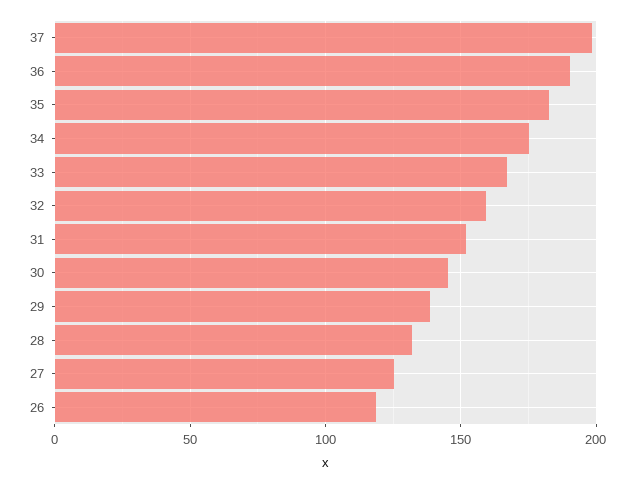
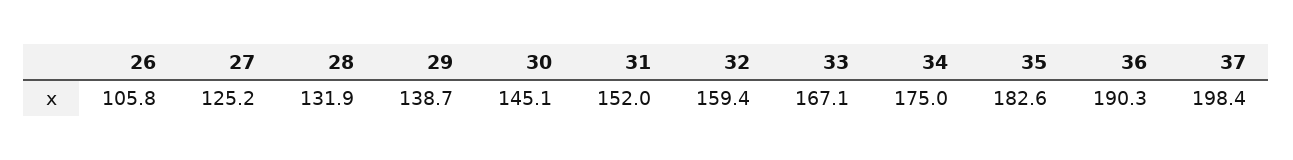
  {
    "37": 198.4,
    "36": 190.3,
    "35": 182.6,
    "34": 175,
    "33": 167.1,
    "32": 159.4,
    "31": 152,
    "30": 145.1,
    "29": 138.7,
    "28": 131.9,
    "27": 125.2,
-   "26": 120
+   "26": 105.8
  }

